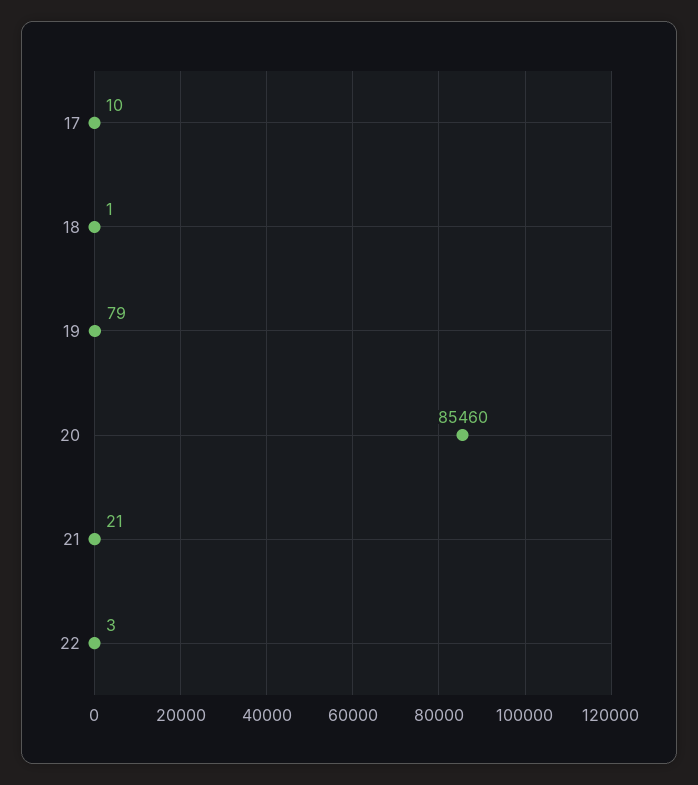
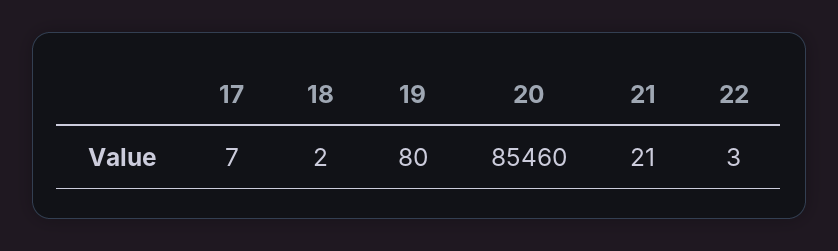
  {
-   "17": 10,
+   "17": 7,
-   "18": 1,
+   "18": 2,
-   "19": 79,
+   "19": 80,
    "20": 85460,
    "21": 21,
    "22": 3
  }

